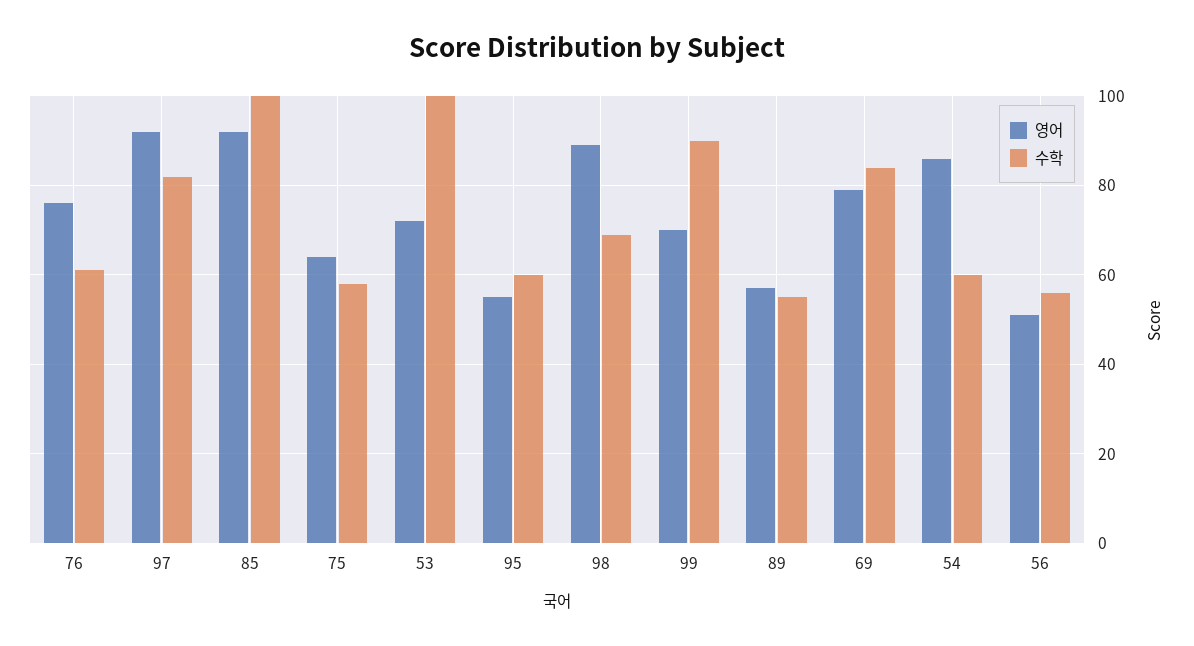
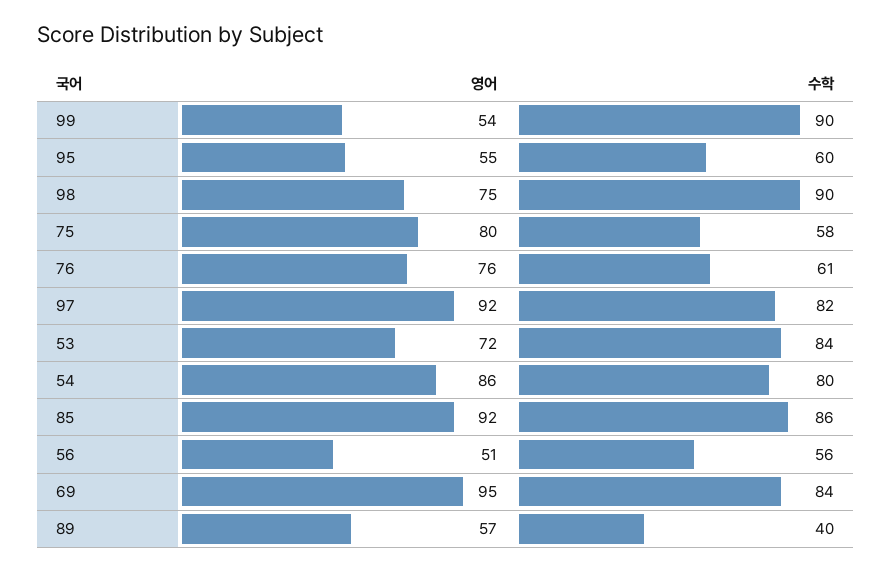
  {
    "영어": {
      "76": 76,
      "97": 92,
      "85": 92,
-     "75": 65,
+     "75": 80,
      "53": 72,
      "95": 55,
-     "98": 90,
+     "98": 75,
-     "99": 70,
+     "99": 54,
      "89": 57,
-     "69": 80,
+     "69": 95,
      "54": 86,
      "56": 51
    },
    "수학": {
      "76": 61,
      "97": 82,
-     "85": 100,
+     "85": 86,
      "75": 58,
-     "53": 100,
+     "53": 84,
      "95": 60,
-     "98": 70,
+     "98": 90,
      "99": 90,
-     "89": 55,
+     "89": 40,
      "69": 84,
-     "54": 60,
+     "54": 80,
      "56": 56
    }
  }

